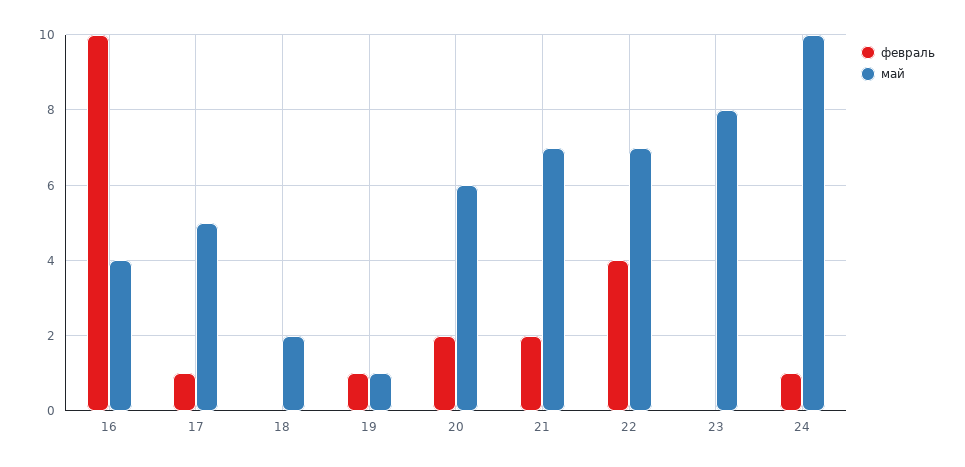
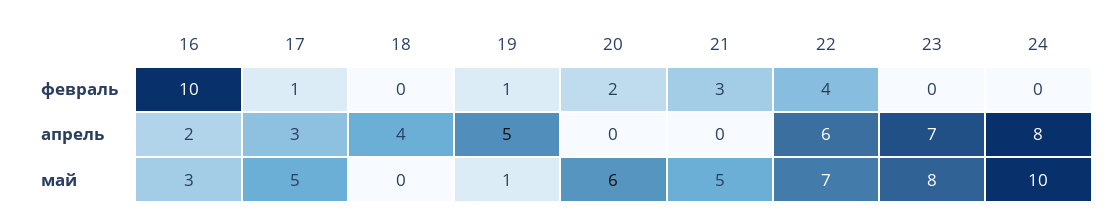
  {
    "февраль": {
      "16": 10,
      "17": 1,
      "18": 0,
      "19": 1,
      "20": 2,
-     "21": 2,
+     "21": 3,
      "22": 4,
      "23": 0,
-     "24": 1
+     "24": 0
    },
    "май": {
-     "16": 4,
+     "16": 3,
      "17": 5,
-     "18": 2,
+     "18": 0,
      "19": 1,
      "20": 6,
-     "21": 7,
+     "21": 5,
      "22": 7,
      "23": 8,
      "24": 10
-   }
+   },
+   "апрель": {
+     "16": 2,
+     "17": 3,
+     "18": 4,
+     "19": 5,
+     "20": 0,
+     "21": 0,
+     "22": 6,
+     "23": 7,
+     "24": 8
+   }
  }

